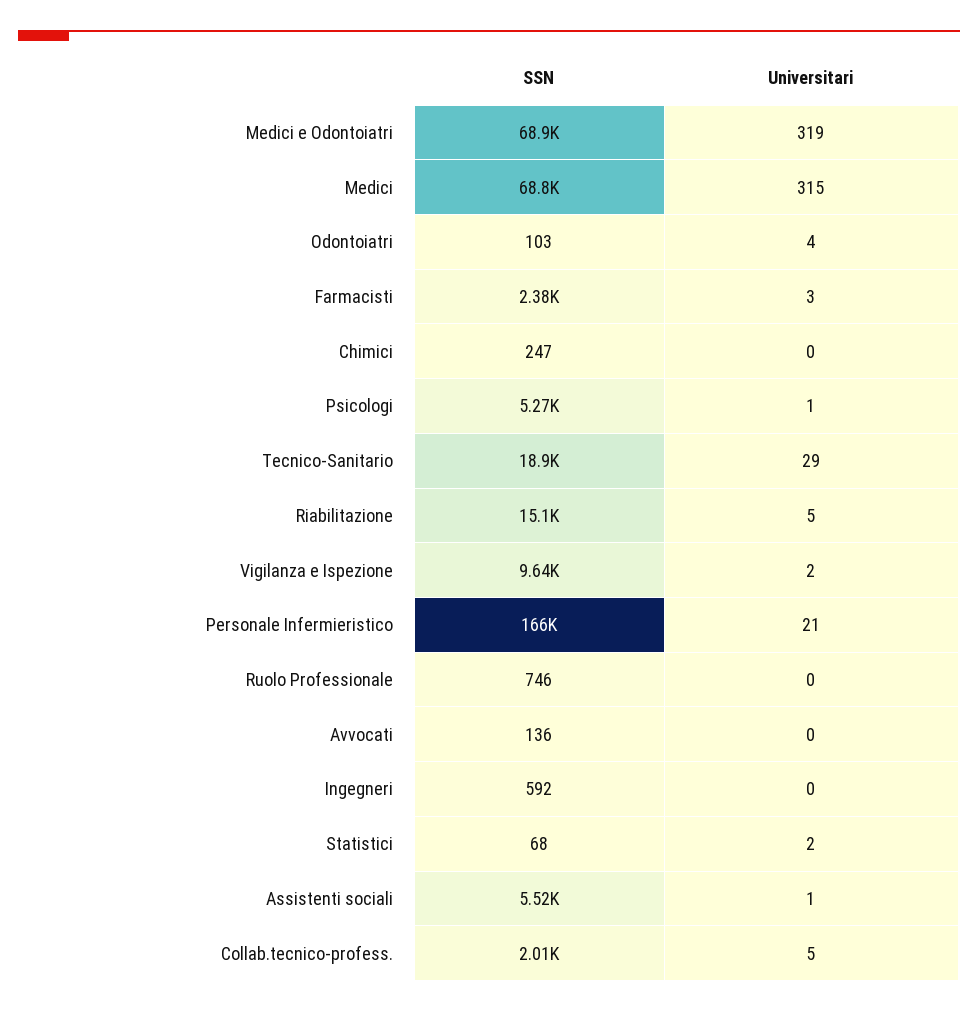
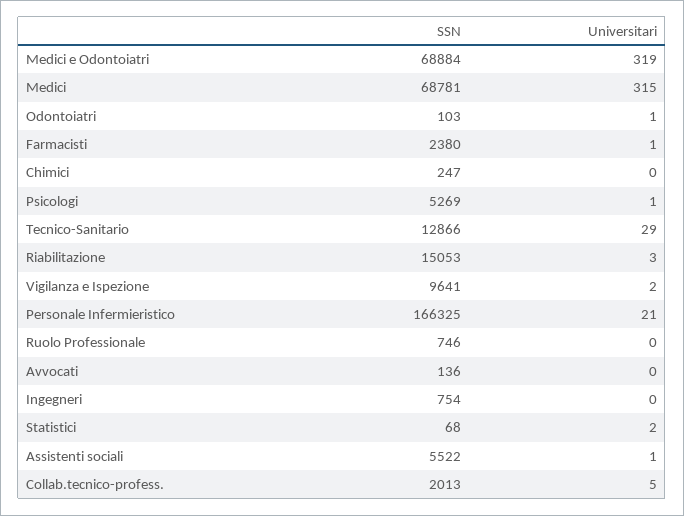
  {
    "SSN": {
      "Medici e Odontoiatri": 68884,
      "Medici": 68781,
      "Odontoiatri": 103,
      "Farmacisti": 2380,
      "Chimici": 247,
      "Psicologi": 5269,
-     "Tecnico-Sanitario": 18900,
+     "Tecnico-Sanitario": 12866,
      "Riabilitazione": 15053,
      "Vigilanza e Ispezione": 9641,
      "Personale Infermieristico": 166325,
      "Ruolo Professionale": 746,
      "Avvocati": 136,
-     "Ingegneri": 592,
+     "Ingegneri": 754,
      "Statistici": 68,
      "Assistenti sociali": 5522,
      "Collab.tecnico-profess.": 2013
    },
    "Universitari": {
      "Medici e Odontoiatri": 319,
      "Medici": 315,
-     "Odontoiatri": 4,
+     "Odontoiatri": 1,
-     "Farmacisti": 3,
+     "Farmacisti": 1,
      "Chimici": 0,
      "Psicologi": 1,
      "Tecnico-Sanitario": 29,
-     "Riabilitazione": 5,
+     "Riabilitazione": 3,
      "Vigilanza e Ispezione": 2,
      "Personale Infermieristico": 21,
      "Ruolo Professionale": 0,
      "Avvocati": 0,
      "Ingegneri": 0,
      "Statistici": 2,
      "Assistenti sociali": 1,
      "Collab.tecnico-profess.": 5
    }
  }

